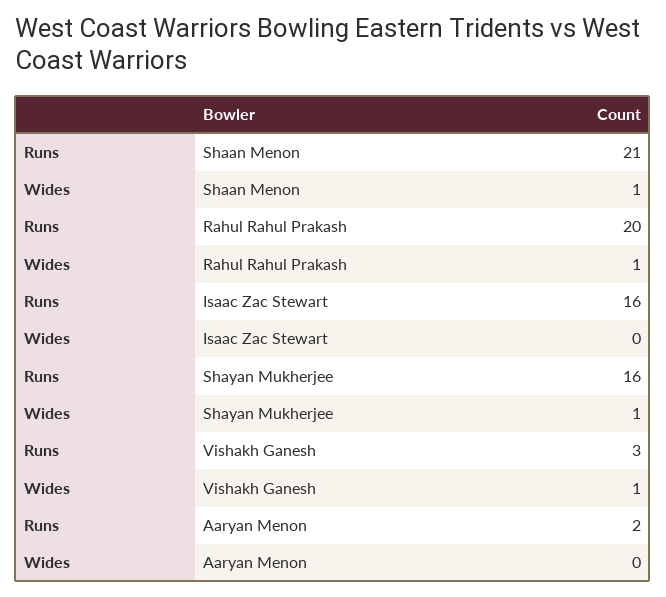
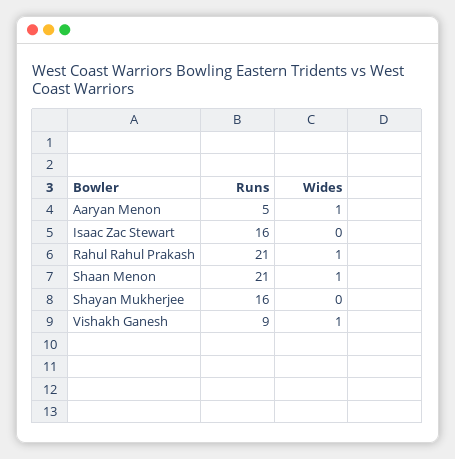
  {
    "Runs": {
      "Shaan Menon": 21,
-     "Rahul Rahul Prakash": 20,
+     "Rahul Rahul Prakash": 21,
      "Isaac Zac Stewart": 16,
      "Shayan Mukherjee": 16,
-     "Vishakh Ganesh": 3,
+     "Vishakh Ganesh": 9,
-     "Aaryan Menon": 2
+     "Aaryan Menon": 5
    },
    "Wides": {
      "Shaan Menon": 1,
      "Rahul Rahul Prakash": 1,
      "Isaac Zac Stewart": 0,
-     "Shayan Mukherjee": 1,
+     "Shayan Mukherjee": 0,
      "Vishakh Ganesh": 1,
-     "Aaryan Menon": 0
+     "Aaryan Menon": 1
    }
  }

